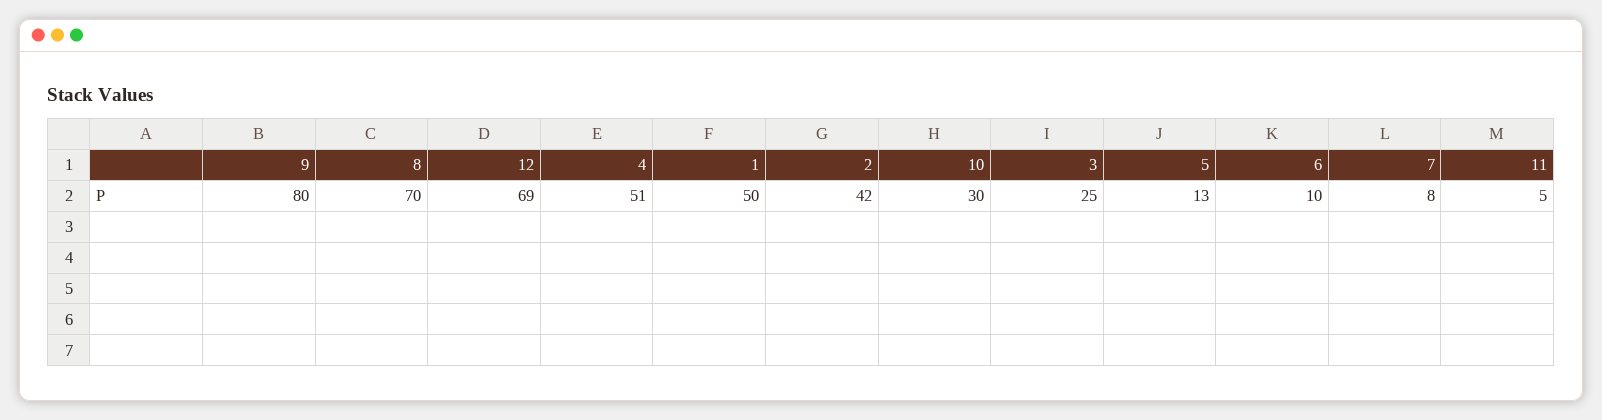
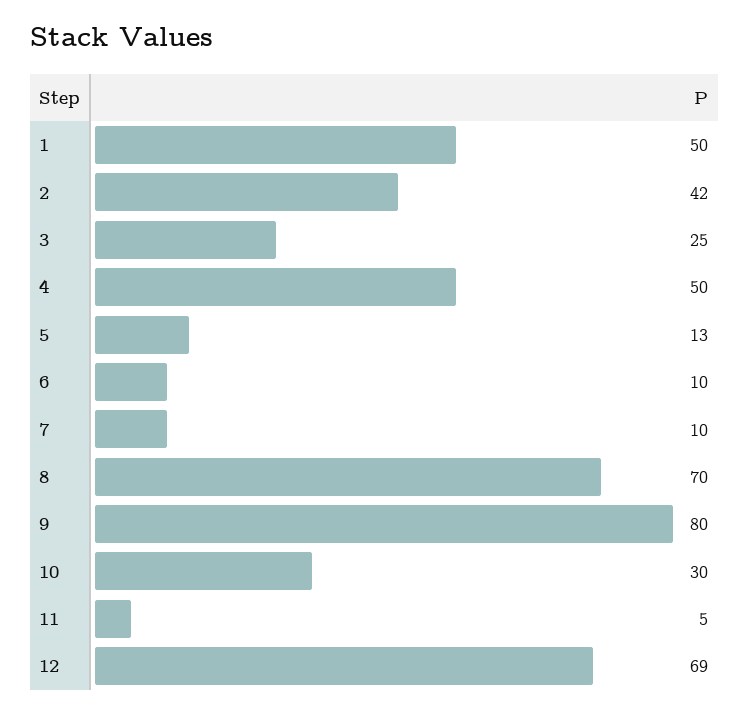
  {
    "9": 80,
    "8": 70,
    "12": 69,
-   "4": 51,
+   "4": 50,
    "1": 50,
    "2": 42,
    "10": 30,
    "3": 25,
    "5": 13,
    "6": 10,
-   "7": 8,
+   "7": 10,
    "11": 5
  }

